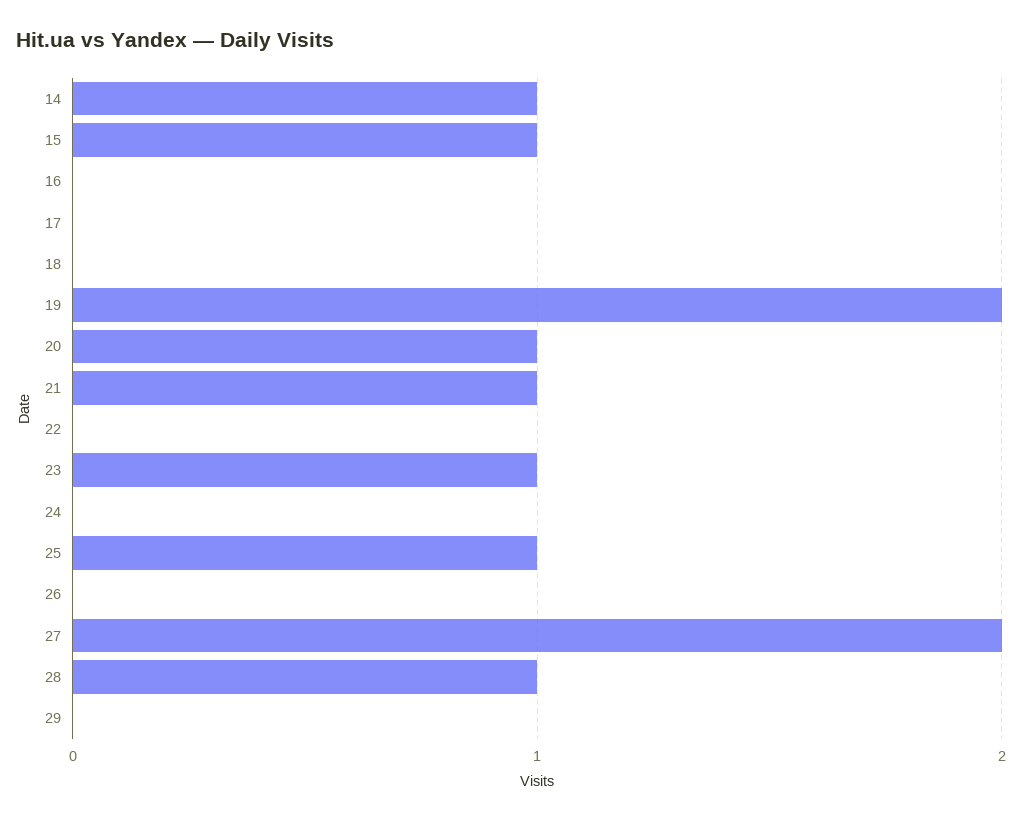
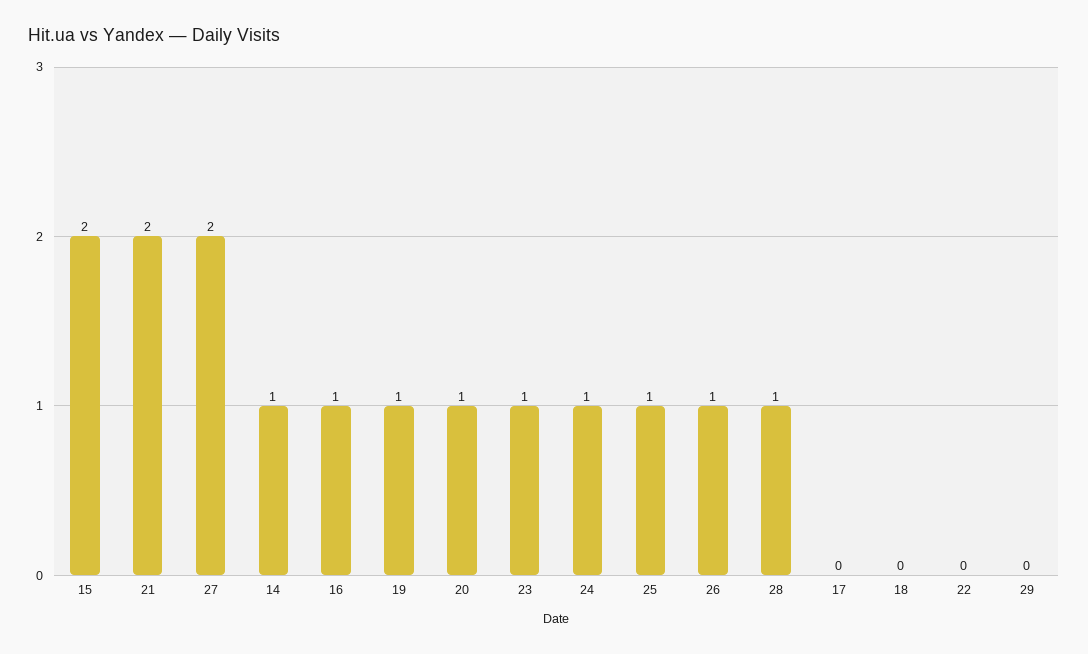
  {
    "14": 1,
-   "15": 1,
+   "15": 2,
-   "16": 0,
+   "16": 1,
    "17": 0,
    "18": 0,
-   "19": 2,
+   "19": 1,
    "20": 1,
-   "21": 1,
+   "21": 2,
    "22": 0,
    "23": 1,
-   "24": 0,
+   "24": 1,
    "25": 1,
-   "26": 0,
+   "26": 1,
    "27": 2,
    "28": 1,
    "29": 0
  }

